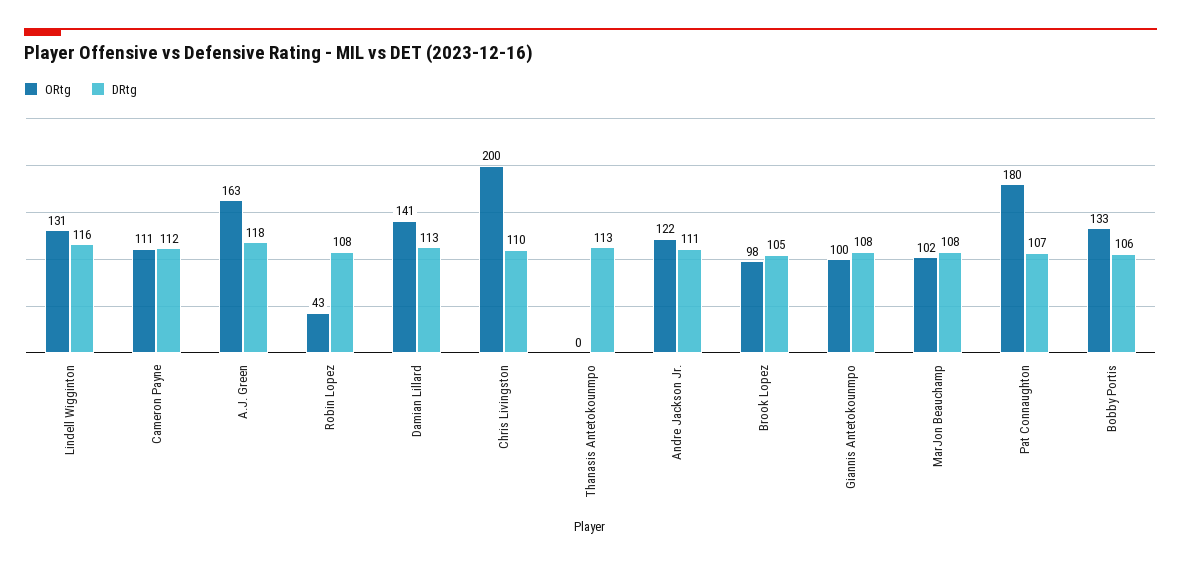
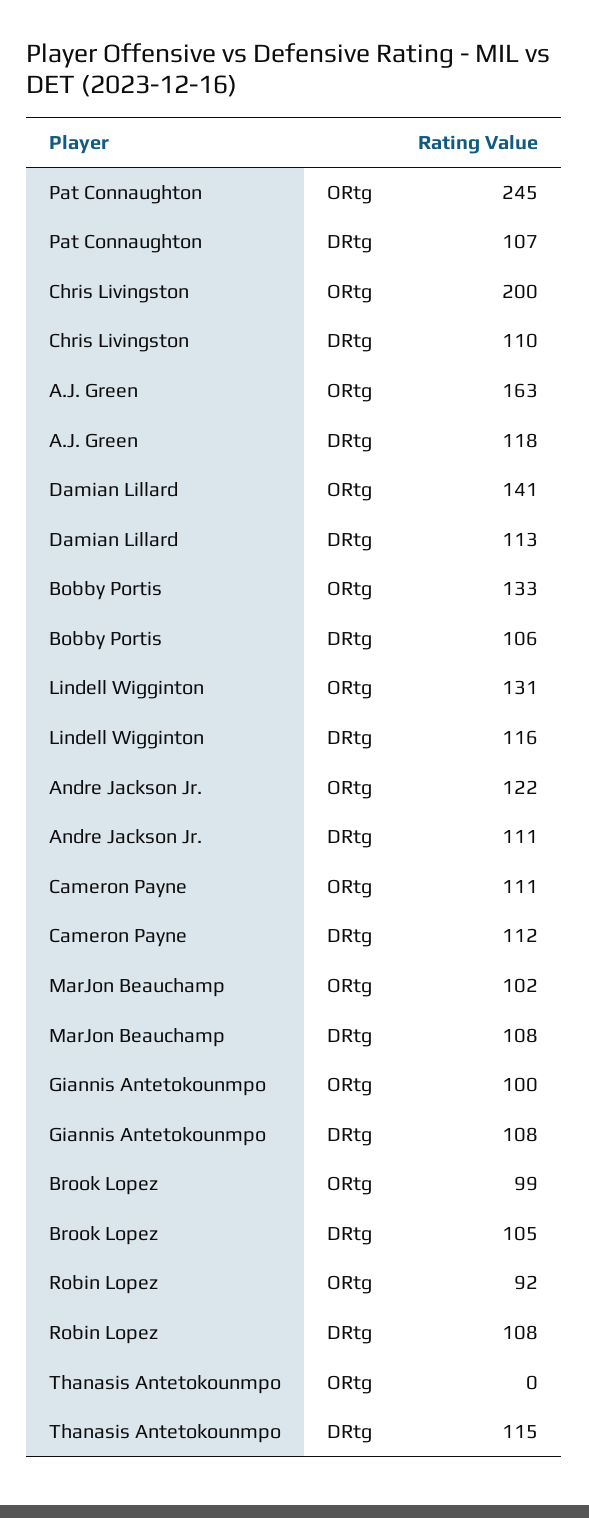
  {
    "ORtg": {
      "Lindell Wigginton": 131,
      "Cameron Payne": 111,
      "A.J. Green": 163,
-     "Robin Lopez": 43,
+     "Robin Lopez": 92,
      "Damian Lillard": 141,
      "Chris Livingston": 200,
      "Thanasis Antetokounmpo": 0,
      "Andre Jackson Jr.": 122,
-     "Brook Lopez": 98,
+     "Brook Lopez": 99,
      "Giannis Antetokounmpo": 100,
      "MarJon Beauchamp": 102,
-     "Pat Connaughton": 180,
+     "Pat Connaughton": 245,
      "Bobby Portis": 133
    },
    "DRtg": {
      "Lindell Wigginton": 116,
      "Cameron Payne": 112,
      "A.J. Green": 118,
      "Robin Lopez": 108,
      "Damian Lillard": 113,
      "Chris Livingston": 110,
-     "Thanasis Antetokounmpo": 113,
+     "Thanasis Antetokounmpo": 115,
      "Andre Jackson Jr.": 111,
      "Brook Lopez": 105,
      "Giannis Antetokounmpo": 108,
      "MarJon Beauchamp": 108,
      "Pat Connaughton": 107,
      "Bobby Portis": 106
    }
  }

